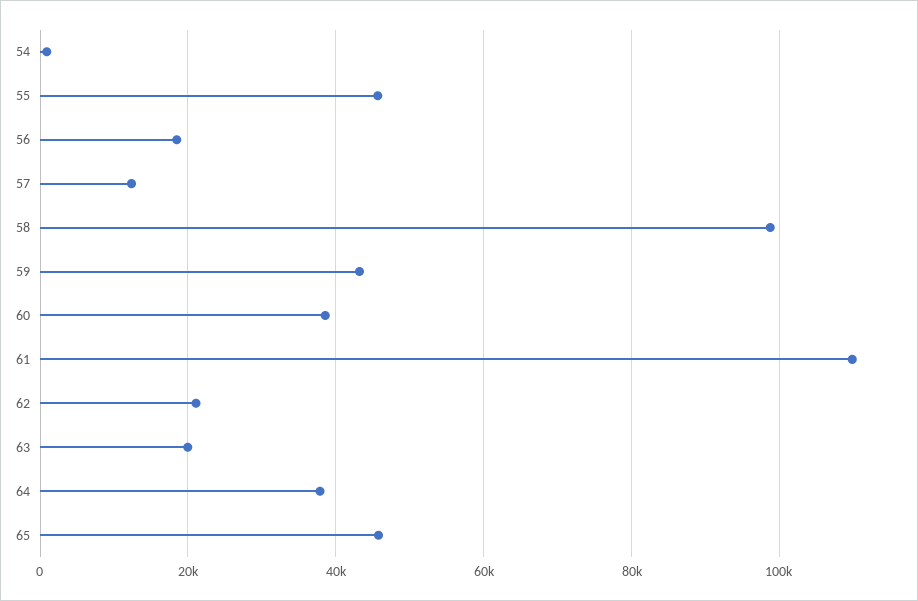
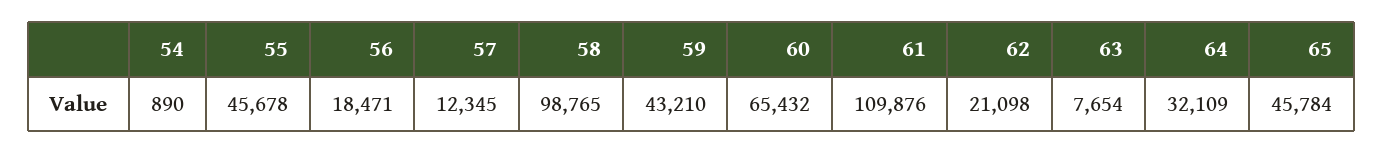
  {
    "54": 890,
    "55": 45678,
    "56": 18471,
    "57": 12345,
    "58": 98765,
    "59": 43210,
-   "60": 38000,
+   "60": 65432,
    "61": 109876,
    "62": 21098,
-   "63": 20000,
+   "63": 7654,
-   "64": 38000,
+   "64": 32109,
    "65": 45784
  }

